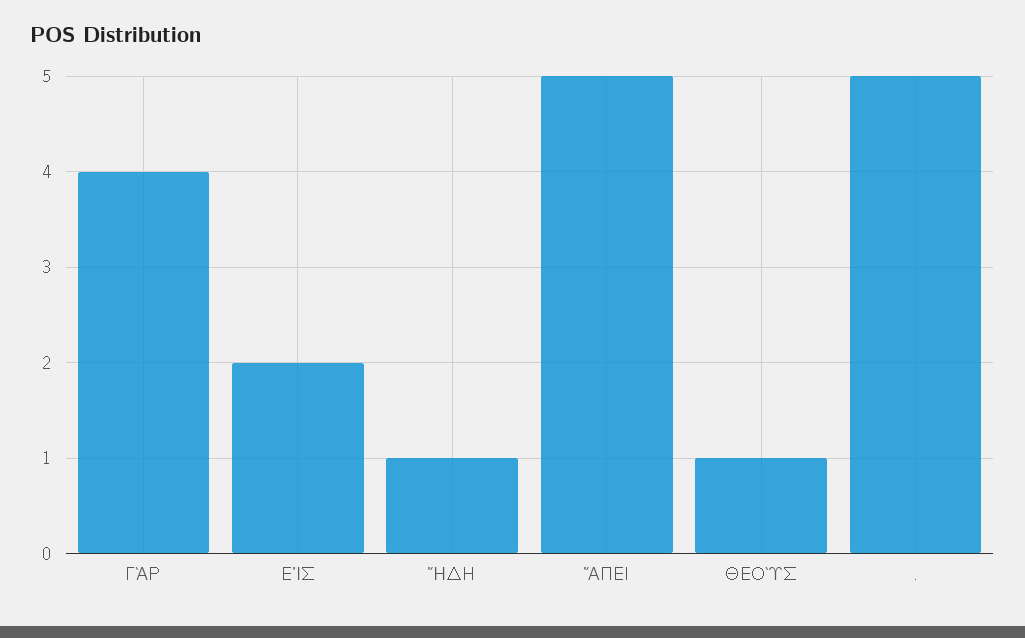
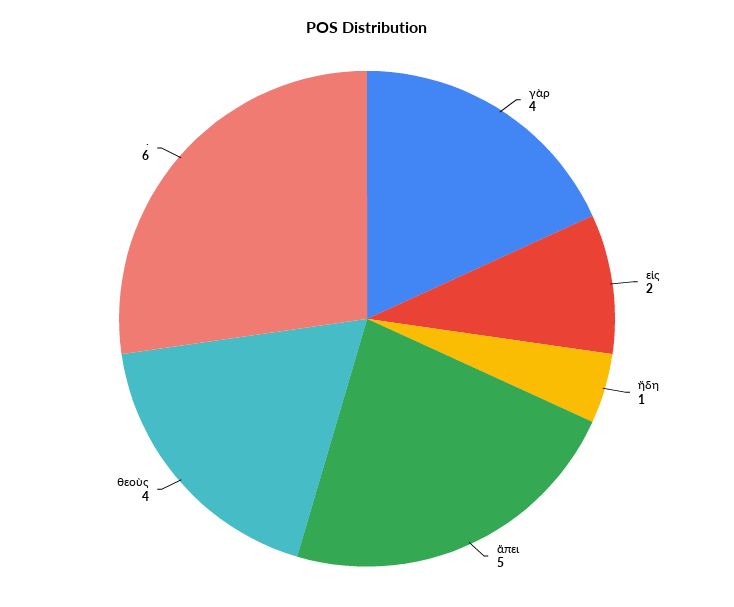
  {
    "ΓᾺΡ": 4,
    "ΕἸΣ": 2,
    "ἬΔΗ": 1,
    "ἌΠΕΙ": 5,
-   "ΘΕΟῪΣ": 1,
+   "ΘΕΟῪΣ": 4,
-   ".": 5
+   ".": 6
  }

